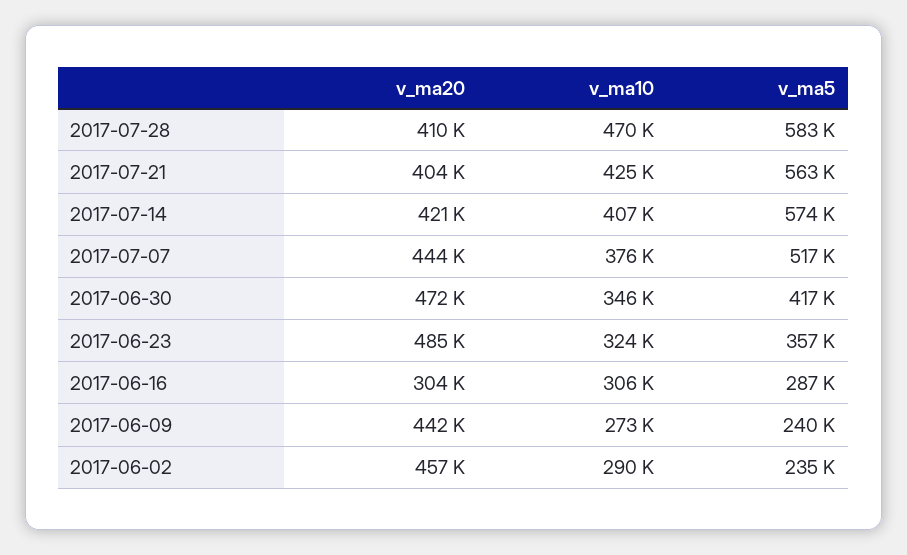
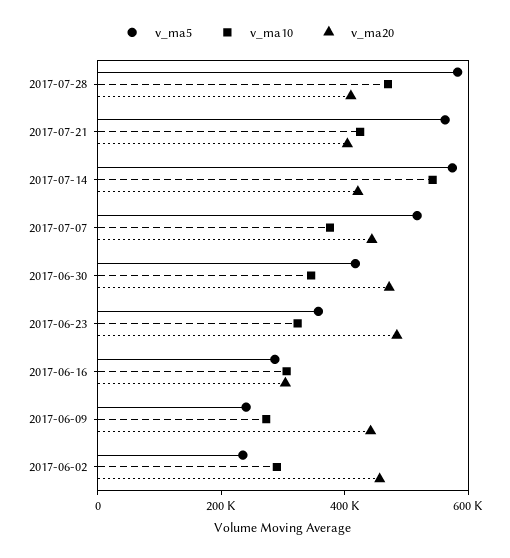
  {
    "v_ma20": {
      "2017-07-28": 410000,
      "2017-07-21": 404000,
      "2017-07-14": 421000,
      "2017-07-07": 444000,
      "2017-06-30": 472000,
      "2017-06-23": 485000,
      "2017-06-16": 304000,
      "2017-06-09": 442000,
      "2017-06-02": 457000
    },
    "v_ma10": {
      "2017-07-28": 470000,
      "2017-07-21": 425000,
-     "2017-07-14": 407000,
+     "2017-07-14": 550000,
      "2017-07-07": 376000,
      "2017-06-30": 346000,
      "2017-06-23": 324000,
      "2017-06-16": 306000,
      "2017-06-09": 273000,
      "2017-06-02": 290000
    },
    "v_ma5": {
      "2017-07-28": 583000,
      "2017-07-21": 563000,
      "2017-07-14": 574000,
      "2017-07-07": 517000,
      "2017-06-30": 417000,
      "2017-06-23": 357000,
      "2017-06-16": 287000,
      "2017-06-09": 240000,
      "2017-06-02": 235000
    }
  }

